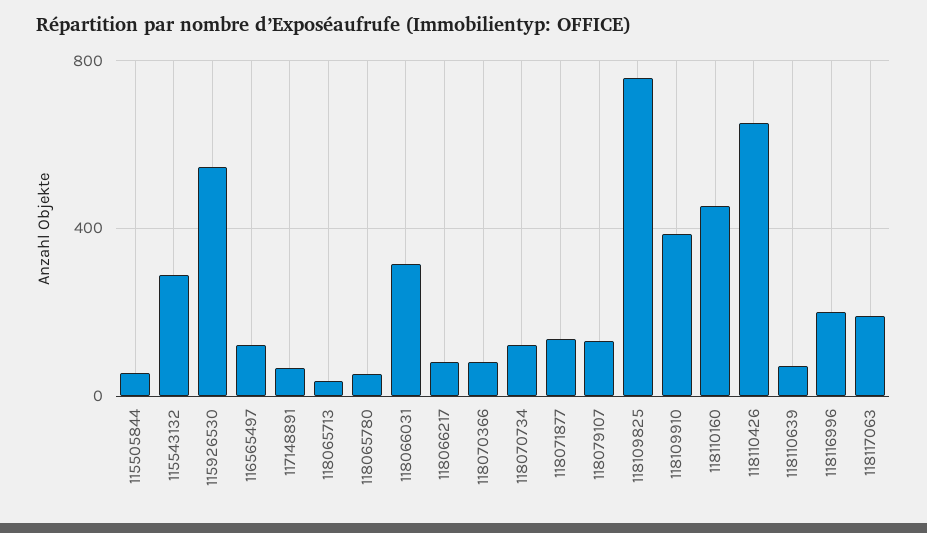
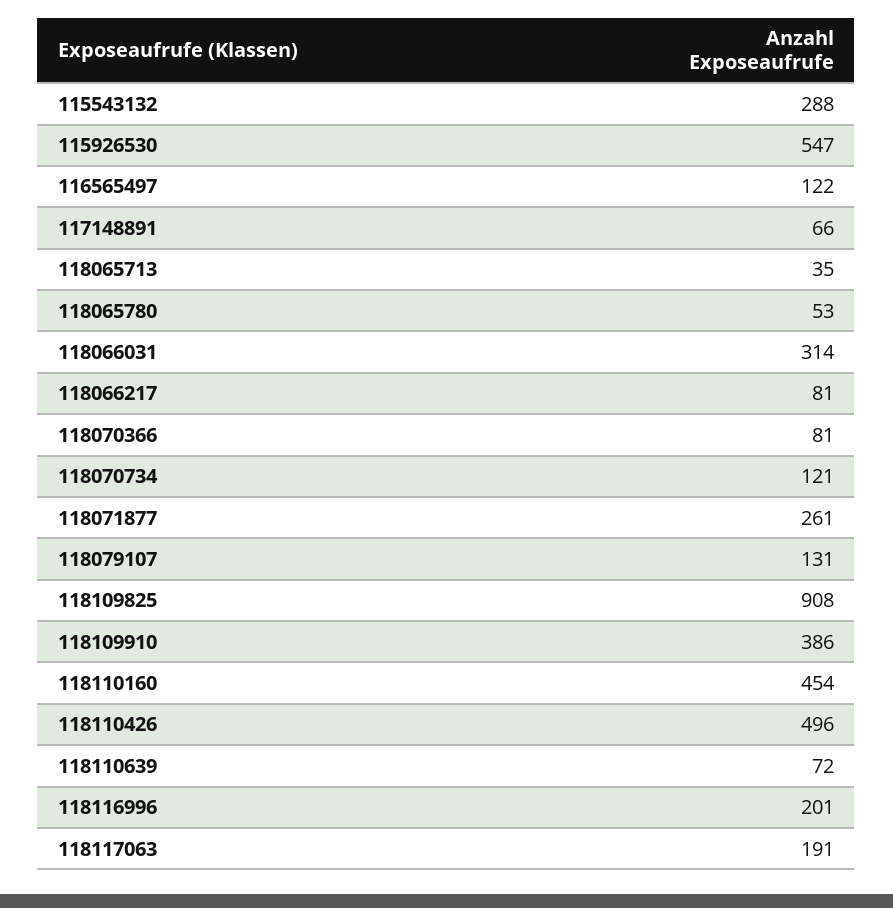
  {
-   "115505844": 50,
    "115543132": 288,
    "115926530": 547,
    "116565497": 122,
    "117148891": 66,
    "118065713": 35,
    "118065780": 53,
    "118066031": 314,
    "118066217": 81,
    "118070366": 81,
    "118070734": 121,
-   "118071877": 150,
+   "118071877": 261,
    "118079107": 131,
-   "118109825": 750,
+   "118109825": 908,
    "118109910": 386,
    "118110160": 454,
-   "118110426": 650,
+   "118110426": 496,
    "118110639": 72,
    "118116996": 201,
    "118117063": 191
  }

